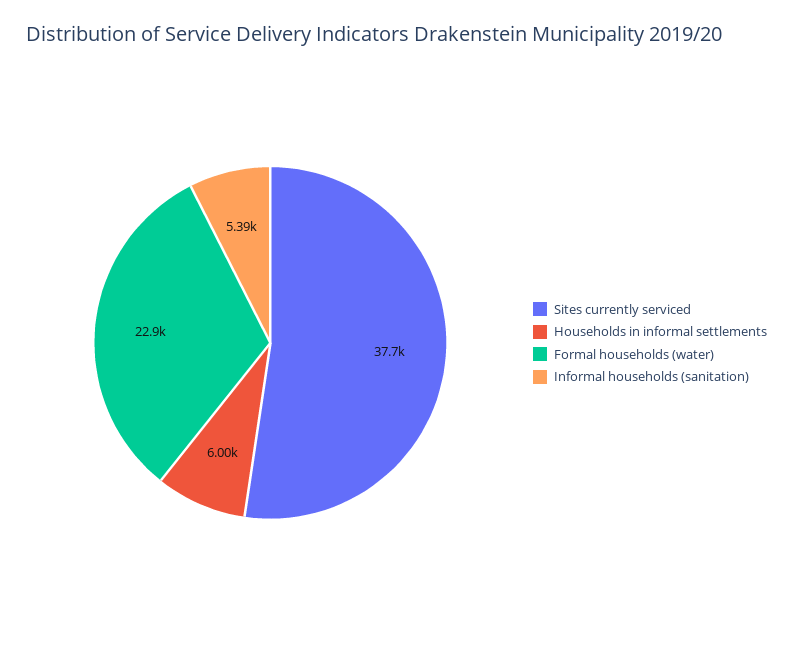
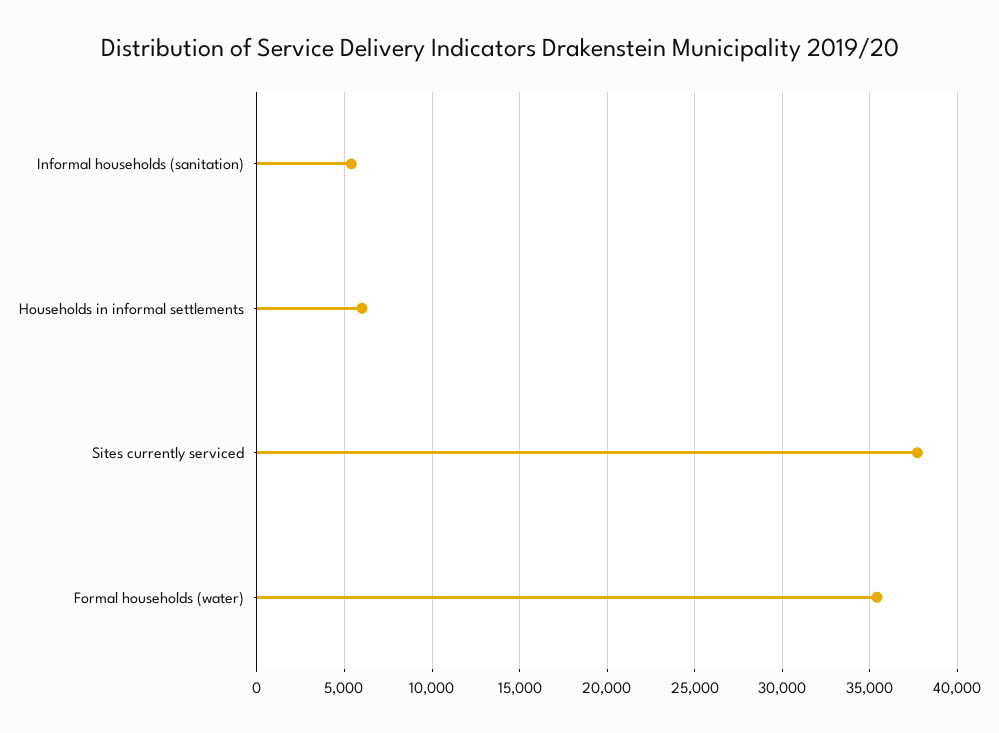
  {
    "Sites currently serviced": 37700,
    "Households in informal settlements": 6000,
-   "Formal households (water)": 22900,
+   "Formal households (water)": 35500,
    "Informal households (sanitation)": 5390
  }

